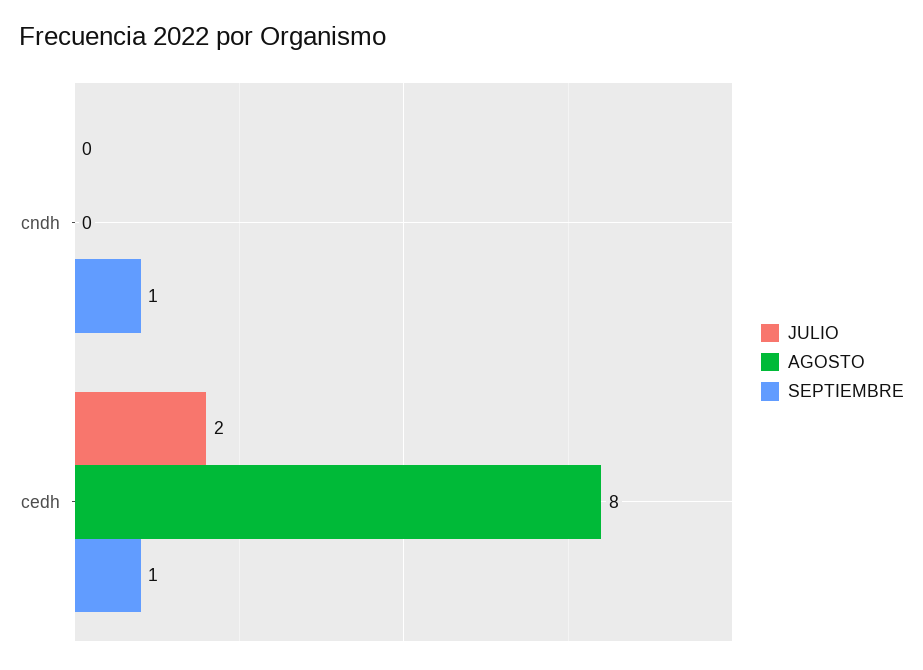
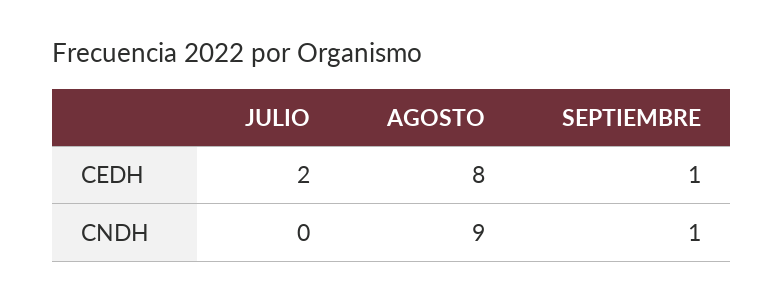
  {
    "JULIO": {
      "cndh": 0,
      "cedh": 2
    },
    "AGOSTO": {
-     "cndh": 0,
+     "cndh": 9,
      "cedh": 8
    },
    "SEPTIEMBRE": {
      "cndh": 1,
      "cedh": 1
    }
  }

